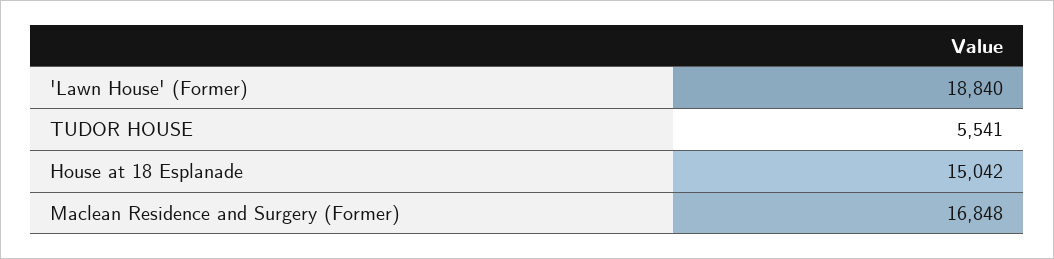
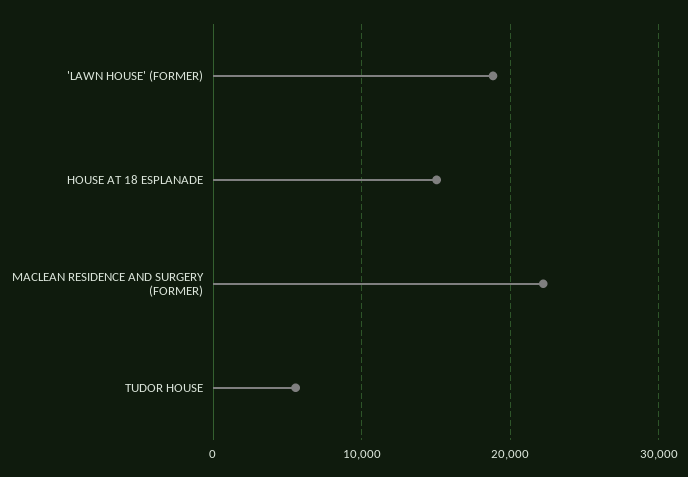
  {
    "'Lawn House' (Former)": 18840,
    "TUDOR HOUSE": 5541,
    "House at 18 Esplanade": 15042,
-   "Maclean Residence and Surgery (Former)": 16848
+   "Maclean Residence and Surgery (Former)": 22000
  }

